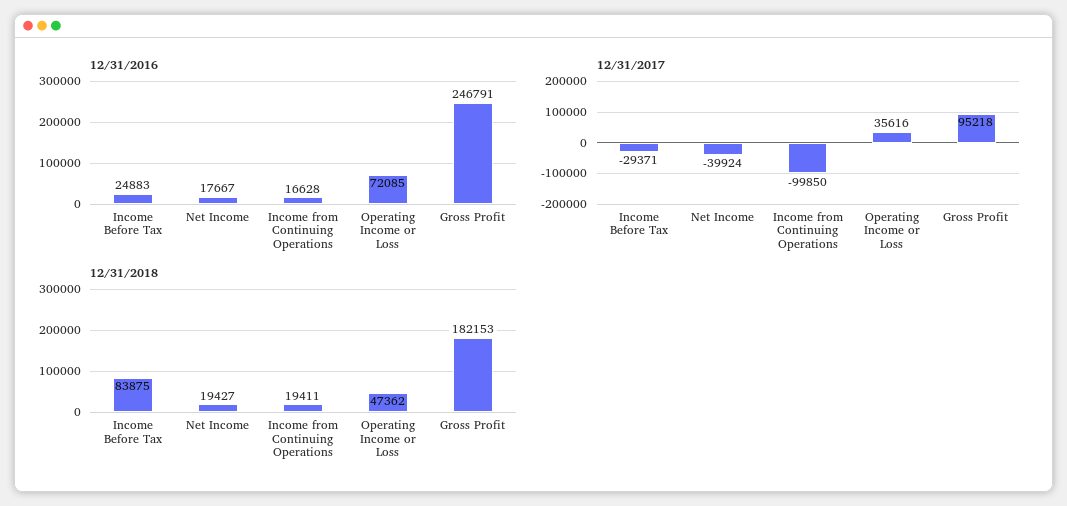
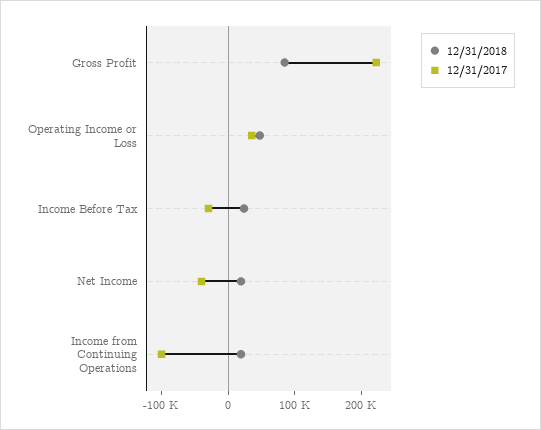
  {
-   "12/31/2016": {
-     "Income Before Tax": 24883,
-     "Net Income": 17667,
-     "Income from Continuing Operations": 16628,
-     "Operating Income or Loss": 72085,
-     "Gross Profit": 246791
-   },
    "12/31/2017": {
      "Income Before Tax": -29371,
      "Net Income": -39924,
      "Income from Continuing Operations": -99850,
      "Operating Income or Loss": 35616,
-     "Gross Profit": 95218
+     "Gross Profit": 220000
    },
    "12/31/2018": {
-     "Income Before Tax": 83875,
+     "Income Before Tax": 20000,
      "Net Income": 19427,
      "Income from Continuing Operations": 19411,
      "Operating Income or Loss": 47362,
-     "Gross Profit": 182153
+     "Gross Profit": 80000
    }
  }

